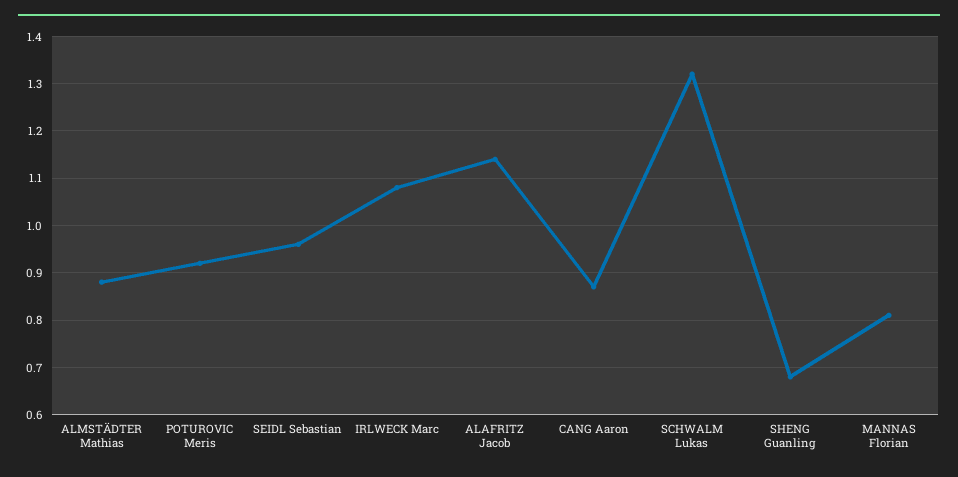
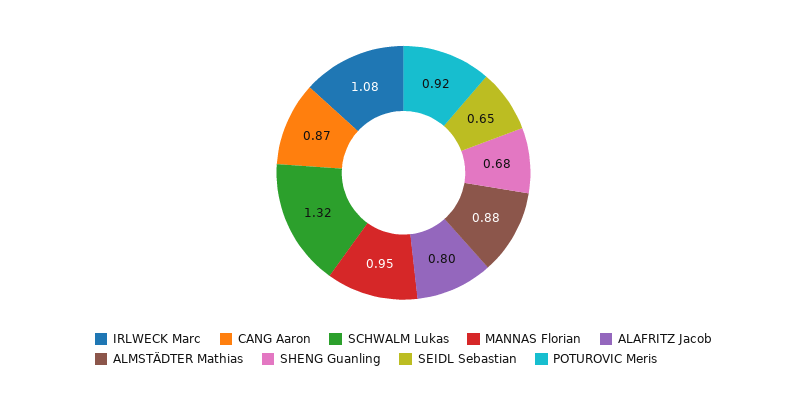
  {
    "ALMSTÄDTER Mathias": 0.88,
    "POTUROVIC Meris": 0.92,
-   "SEIDL Sebastian": 0.95,
+   "SEIDL Sebastian": 0.65,
    "IRLWECK Marc": 1.08,
-   "ALAFRITZ Jacob": 1.15,
+   "ALAFRITZ Jacob": 0.8,
    "CANG Aaron": 0.87,
    "SCHWALM Lukas": 1.32,
    "SHENG Guanling": 0.68,
-   "MANNAS Florian": 0.8
+   "MANNAS Florian": 0.95
  }

